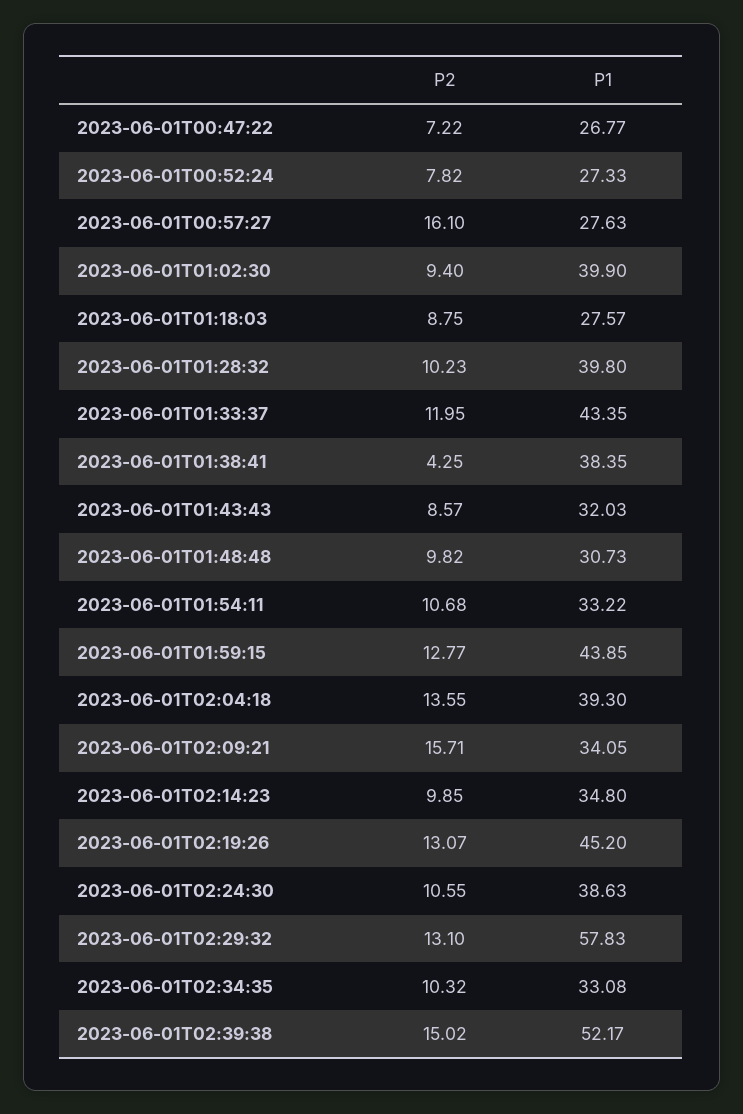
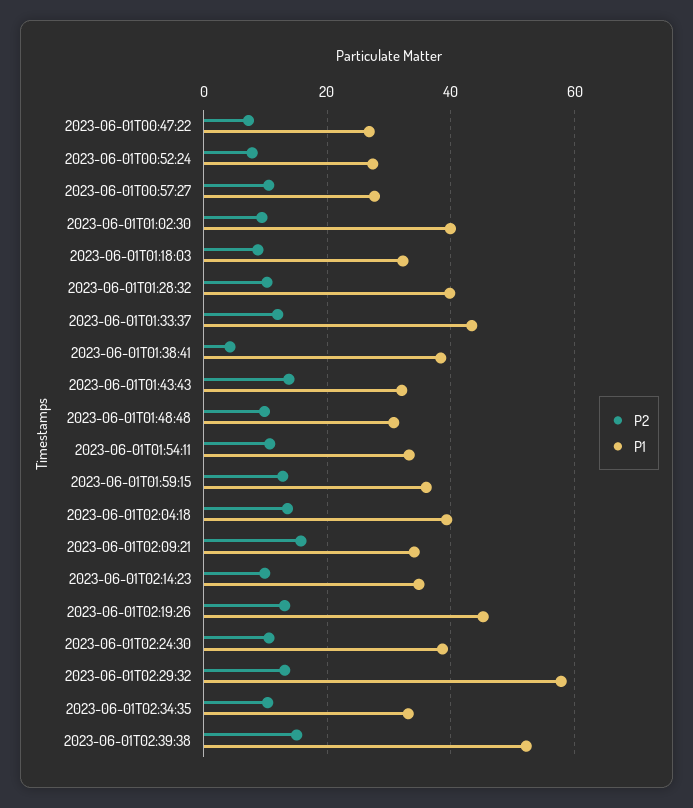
  {
    "P2": {
      "2023-06-01T00:47:22": 7.22,
      "2023-06-01T00:52:24": 7.82,
-     "2023-06-01T00:57:27": 16.1,
+     "2023-06-01T00:57:27": 10,
      "2023-06-01T01:02:30": 9.4,
      "2023-06-01T01:18:03": 8.75,
      "2023-06-01T01:28:32": 10.23,
      "2023-06-01T01:33:37": 11.95,
      "2023-06-01T01:38:41": 4.25,
-     "2023-06-01T01:43:43": 8.57,
+     "2023-06-01T01:43:43": 14,
      "2023-06-01T01:48:48": 9.82,
      "2023-06-01T01:54:11": 10.68,
      "2023-06-01T01:59:15": 12.77,
      "2023-06-01T02:04:18": 13.55,
      "2023-06-01T02:09:21": 15.71,
      "2023-06-01T02:14:23": 9.85,
      "2023-06-01T02:19:26": 13.07,
      "2023-06-01T02:24:30": 10.55,
      "2023-06-01T02:29:32": 13.1,
      "2023-06-01T02:34:35": 10.32,
      "2023-06-01T02:39:38": 15.02
    },
    "P1": {
      "2023-06-01T00:47:22": 26.77,
      "2023-06-01T00:52:24": 27.33,
      "2023-06-01T00:57:27": 27.63,
      "2023-06-01T01:02:30": 39.9,
-     "2023-06-01T01:18:03": 27.57,
+     "2023-06-01T01:18:03": 32,
      "2023-06-01T01:28:32": 39.8,
      "2023-06-01T01:33:37": 43.35,
      "2023-06-01T01:38:41": 38.35,
      "2023-06-01T01:43:43": 32.03,
      "2023-06-01T01:48:48": 30.73,
      "2023-06-01T01:54:11": 33.22,
-     "2023-06-01T01:59:15": 43.85,
+     "2023-06-01T01:59:15": 36,
      "2023-06-01T02:04:18": 39.3,
      "2023-06-01T02:09:21": 34.05,
      "2023-06-01T02:14:23": 34.8,
      "2023-06-01T02:19:26": 45.2,
      "2023-06-01T02:24:30": 38.63,
      "2023-06-01T02:29:32": 57.83,
      "2023-06-01T02:34:35": 33.08,
      "2023-06-01T02:39:38": 52.17
    }
  }

